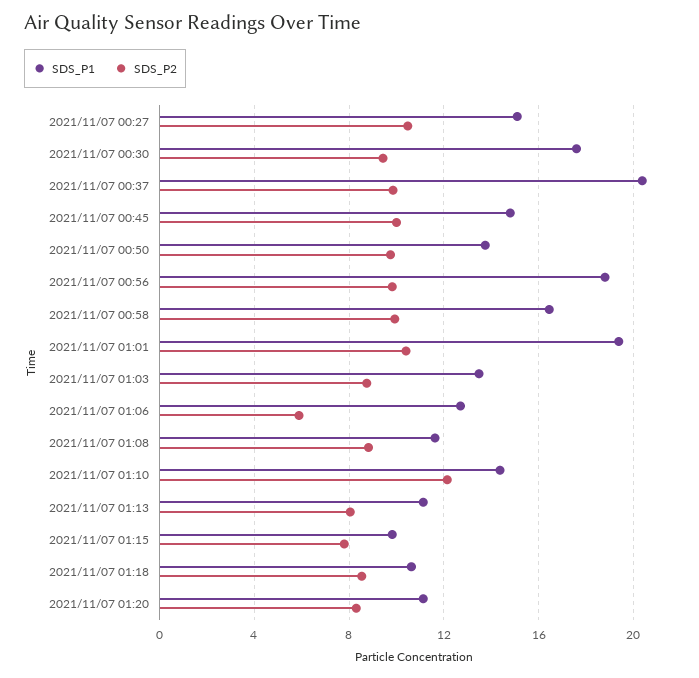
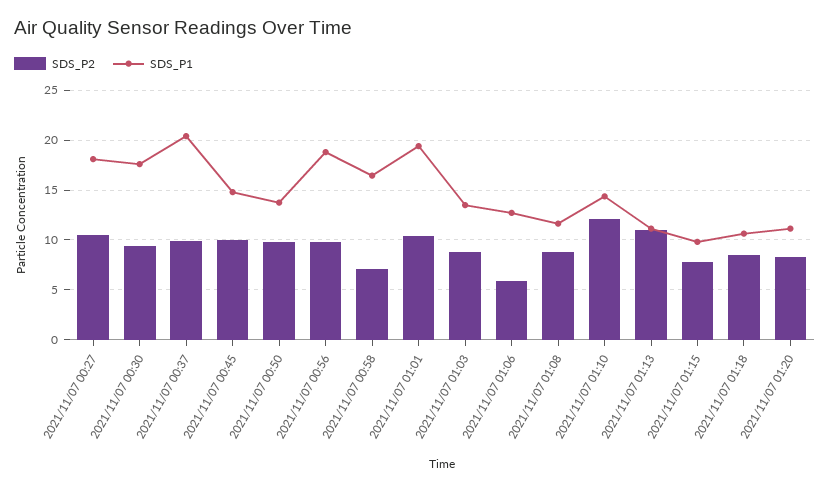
  {
    "SDS_P1": {
-     "2021/11/07 00:27": 15,
+     "2021/11/07 00:27": 18,
      "2021/11/07 00:30": 17.5,
      "2021/11/07 00:37": 20.5,
      "2021/11/07 00:45": 15,
      "2021/11/07 00:50": 14,
      "2021/11/07 00:56": 19,
      "2021/11/07 00:58": 16.5,
      "2021/11/07 01:01": 19.5,
      "2021/11/07 01:03": 13.5,
      "2021/11/07 01:06": 12.5,
      "2021/11/07 01:08": 11.5,
      "2021/11/07 01:10": 14.5,
      "2021/11/07 01:13": 11,
      "2021/11/07 01:15": 10,
      "2021/11/07 01:18": 10.5,
      "2021/11/07 01:20": 11
    },
    "SDS_P2": {
      "2021/11/07 00:27": 10.5,
      "2021/11/07 00:30": 9.5,
      "2021/11/07 00:37": 10,
      "2021/11/07 00:45": 10,
      "2021/11/07 00:50": 10,
      "2021/11/07 00:56": 10,
-     "2021/11/07 00:58": 10,
+     "2021/11/07 00:58": 7,
      "2021/11/07 01:01": 10.5,
      "2021/11/07 01:03": 9,
      "2021/11/07 01:06": 6,
      "2021/11/07 01:08": 9,
      "2021/11/07 01:10": 12,
-     "2021/11/07 01:13": 8,
+     "2021/11/07 01:13": 11,
      "2021/11/07 01:15": 8,
      "2021/11/07 01:18": 8.5,
      "2021/11/07 01:20": 8.5
    }
  }

